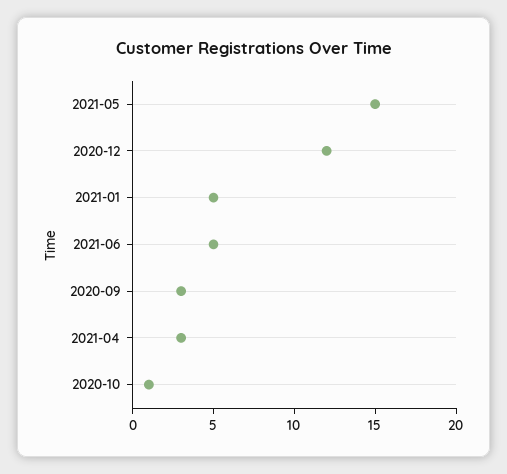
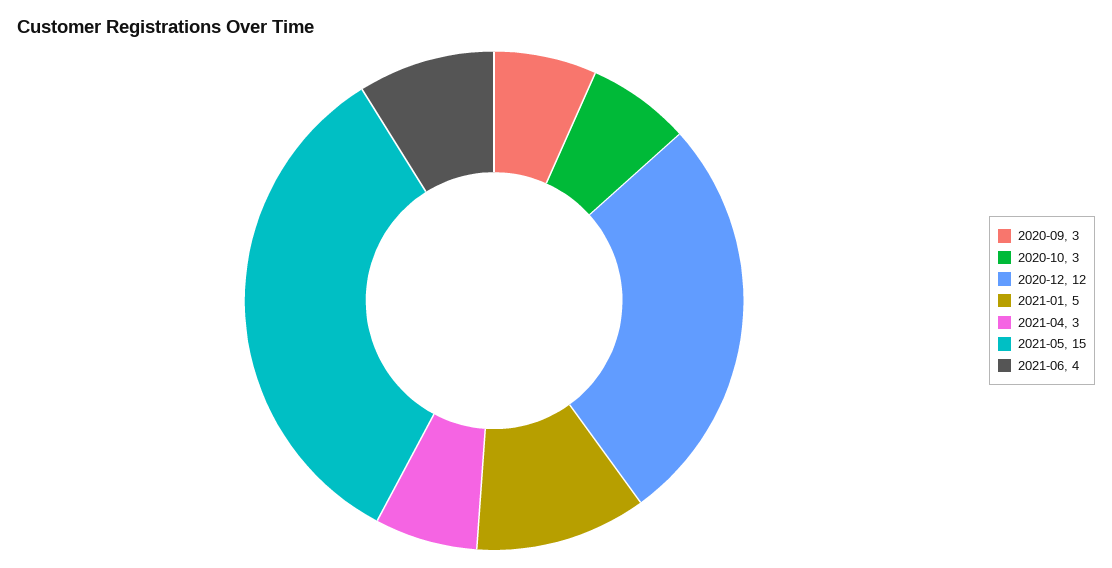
  {
    "2021-05": 15,
    "2020-12": 12,
    "2021-01": 5,
-   "2021-06": 5,
+   "2021-06": 4,
    "2020-09": 3,
    "2021-04": 3,
-   "2020-10": 1
+   "2020-10": 3
  }

